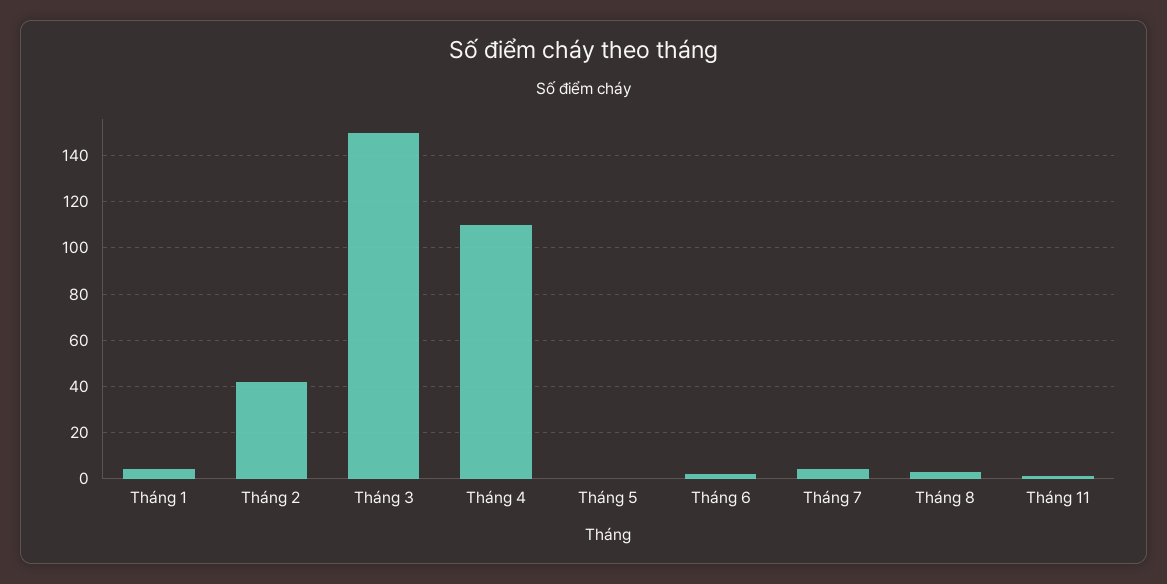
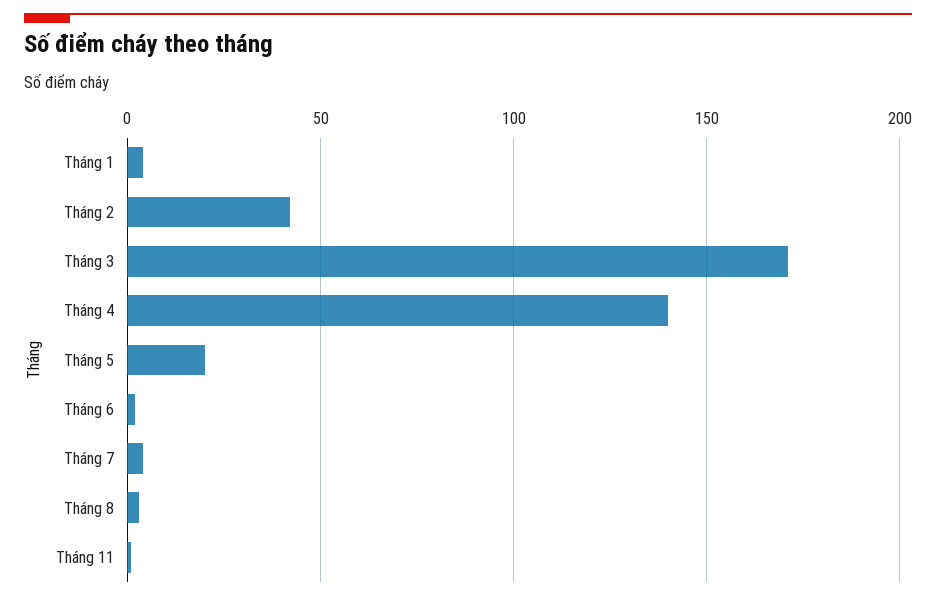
  {
    "Tháng 1": 5,
    "Tháng 2": 40,
-   "Tháng 3": 150,
+   "Tháng 3": 170,
-   "Tháng 4": 110,
+   "Tháng 4": 140,
-   "Tháng 5": 0,
+   "Tháng 5": 20,
    "Tháng 6": 0,
    "Tháng 7": 5,
    "Tháng 8": 5,
    "Tháng 11": 0
  }

